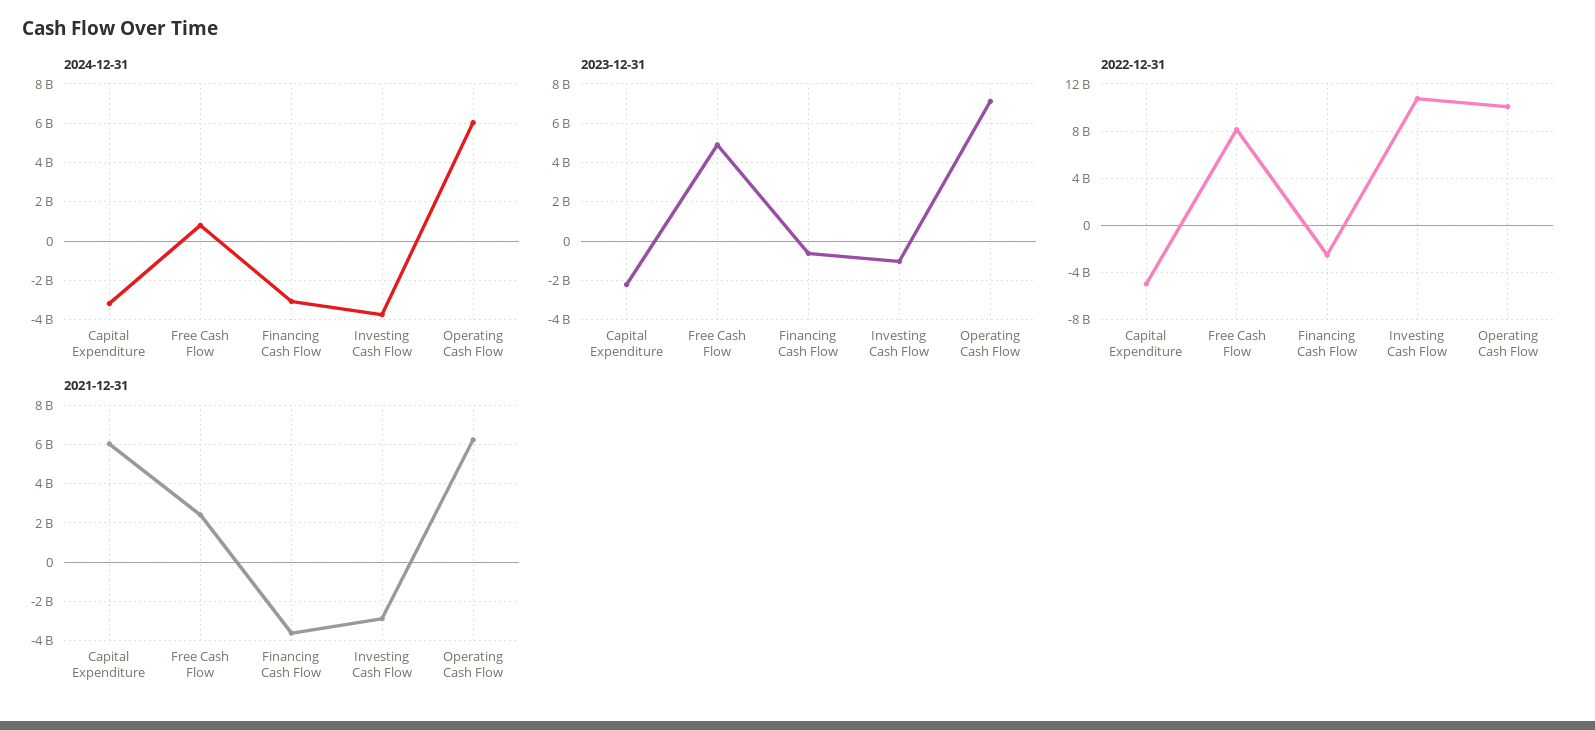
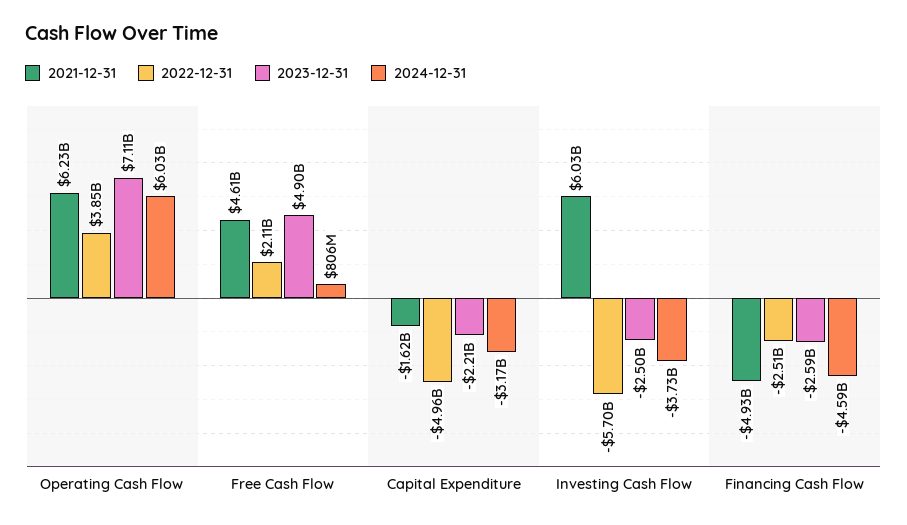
  {
    "2024-12-31": {
      "Capital Expenditure": -3170000000,
      "Free Cash Flow": 806000000,
-     "Financing Cash Flow": -3000000000,
+     "Financing Cash Flow": -4590000000,
      "Investing Cash Flow": -3730000000,
      "Operating Cash Flow": 6030000000
    },
    "2023-12-31": {
      "Capital Expenditure": -2210000000,
      "Free Cash Flow": 4900000000,
-     "Financing Cash Flow": -500000000,
+     "Financing Cash Flow": -2590000000,
-     "Investing Cash Flow": -1000000000,
+     "Investing Cash Flow": -2500000000,
      "Operating Cash Flow": 7110000000
    },
    "2022-12-31": {
      "Capital Expenditure": -4960000000,
-     "Free Cash Flow": 8000000000,
+     "Free Cash Flow": 2110000000,
      "Financing Cash Flow": -2510000000,
-     "Investing Cash Flow": 11000000000,
+     "Investing Cash Flow": -5700000000,
-     "Operating Cash Flow": 10000000000
+     "Operating Cash Flow": 3850000000
    },
    "2021-12-31": {
-     "Capital Expenditure": 6000000000,
+     "Capital Expenditure": -1620000000,
-     "Free Cash Flow": 2500000000,
+     "Free Cash Flow": 4610000000,
-     "Financing Cash Flow": -3500000000,
+     "Financing Cash Flow": -4930000000,
-     "Investing Cash Flow": -3000000000,
+     "Investing Cash Flow": 6030000000,
      "Operating Cash Flow": 6230000000
    }
  }

